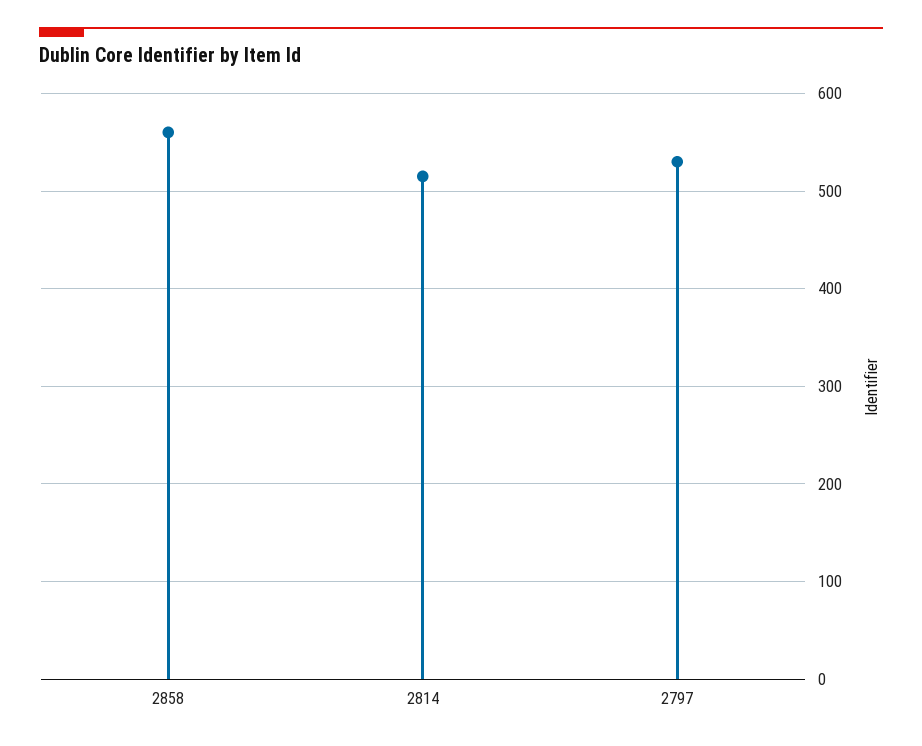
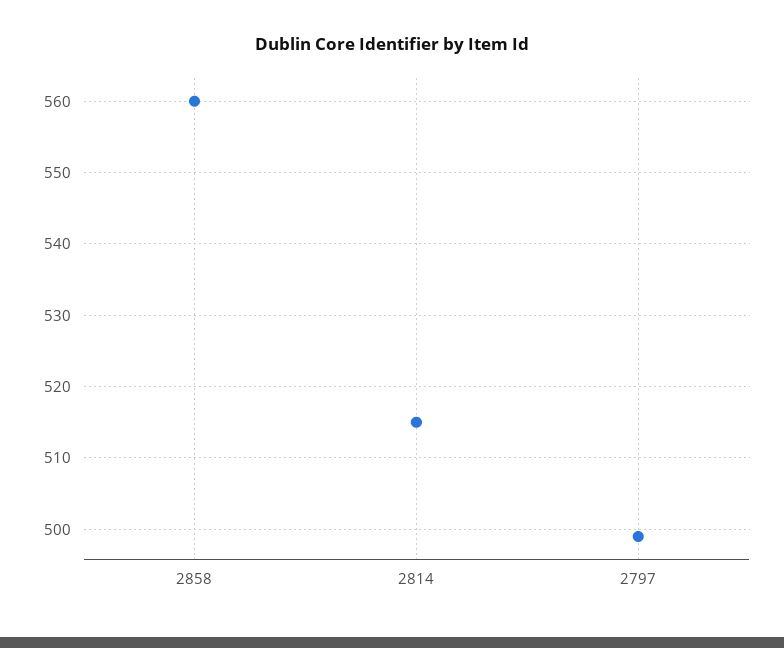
  {
    "2858": 560,
    "2814": 515,
-   "2797": 530
+   "2797": 499
  }

